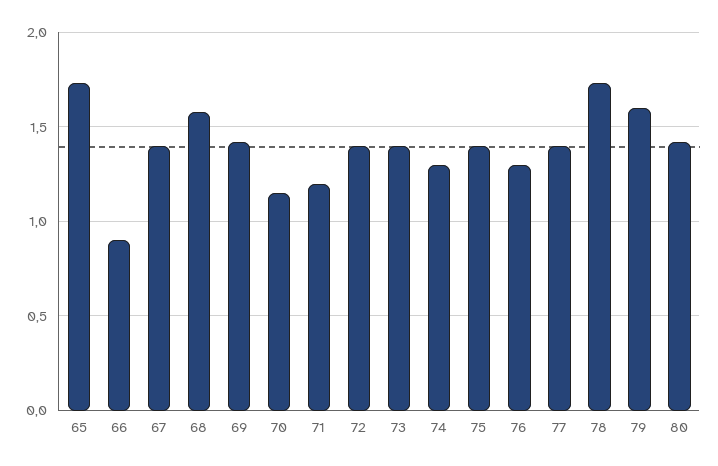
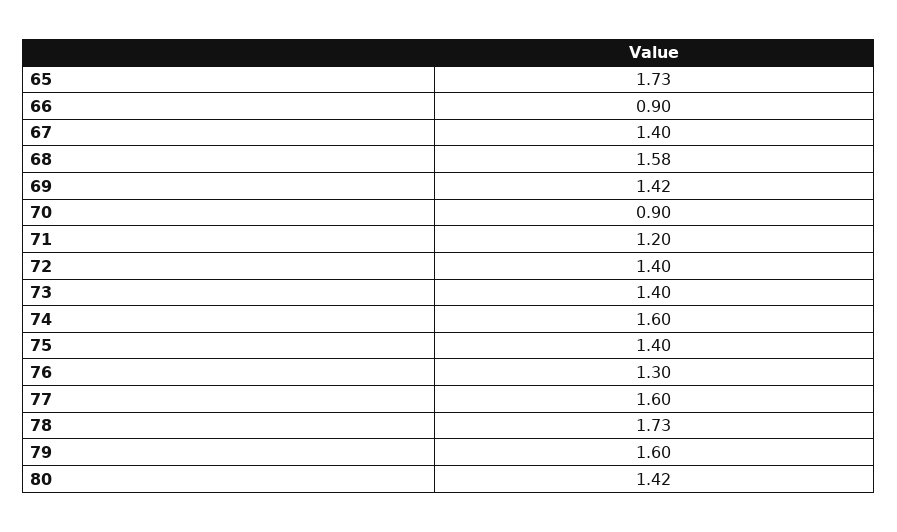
  {
    "65": 1.73,
    "66": 0.9,
    "67": 1.4,
    "68": 1.58,
    "69": 1.42,
-   "70": 1.15,
+   "70": 0.9,
    "71": 1.2,
    "72": 1.4,
    "73": 1.4,
-   "74": 1.3,
+   "74": 1.6,
    "75": 1.4,
    "76": 1.3,
-   "77": 1.4,
+   "77": 1.6,
    "78": 1.73,
    "79": 1.6,
    "80": 1.42
  }

